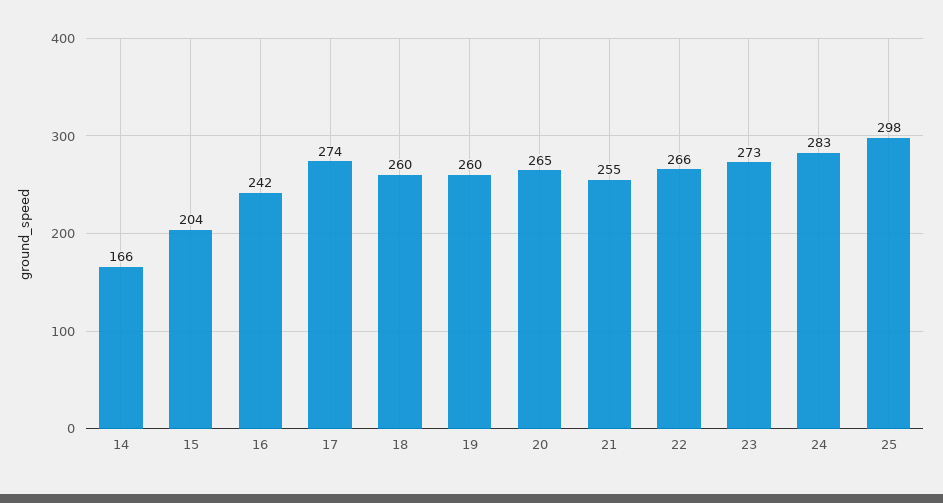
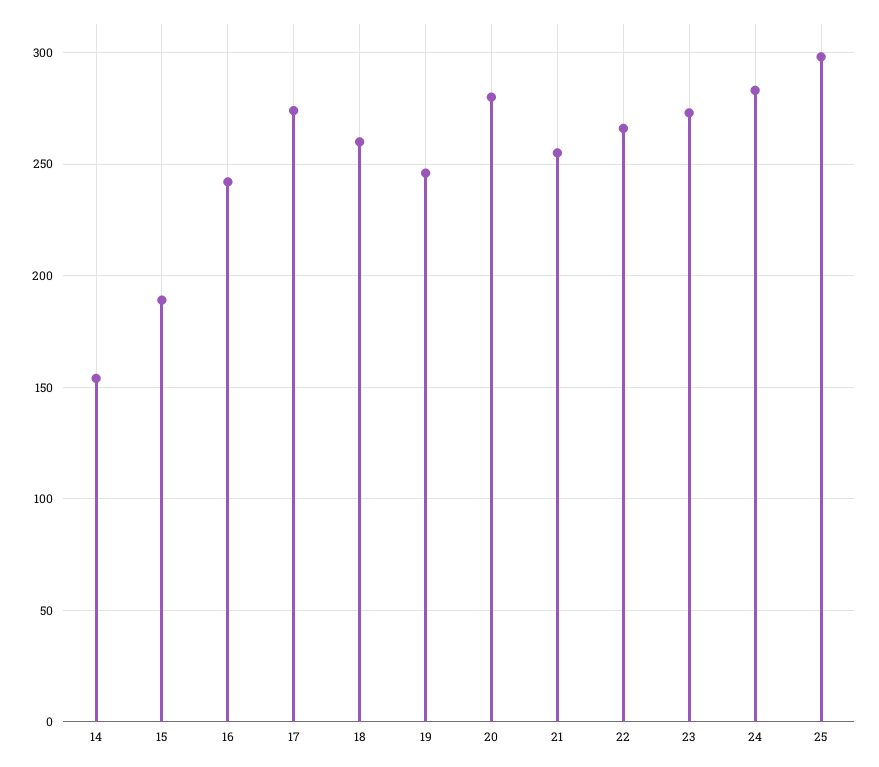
  {
-   "14": 166,
+   "14": 155,
-   "15": 204,
+   "15": 190,
    "16": 242,
    "17": 274,
    "18": 260,
-   "19": 260,
+   "19": 245,
-   "20": 265,
+   "20": 280,
    "21": 255,
    "22": 266,
    "23": 273,
    "24": 283,
    "25": 298
  }

